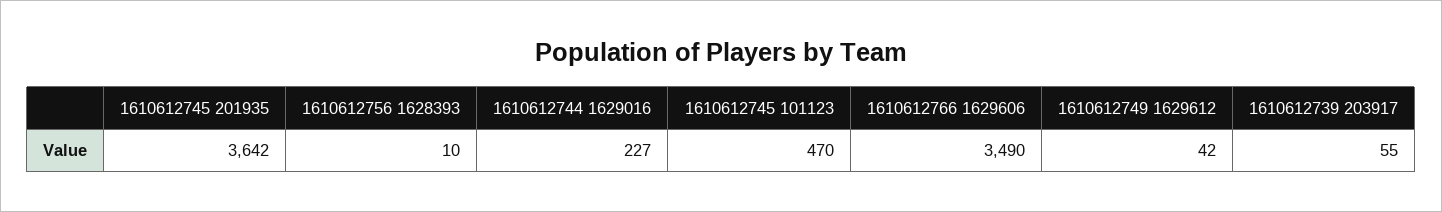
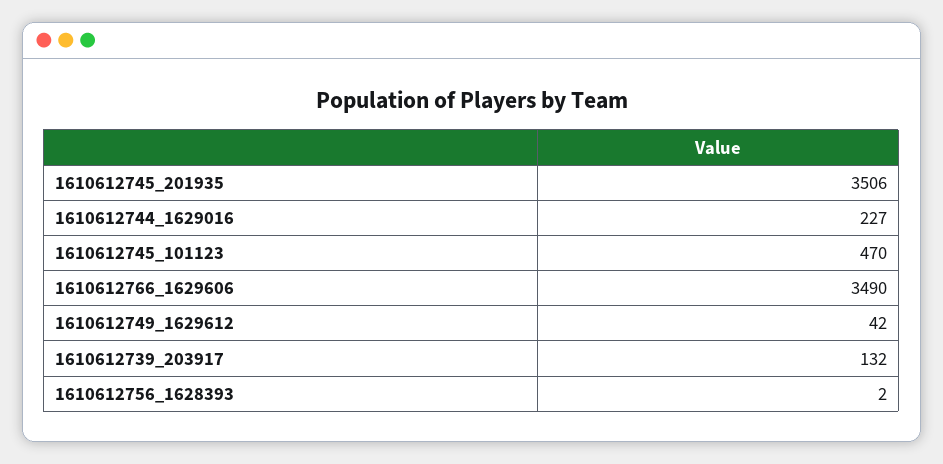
  {
-   "1610612745 201935": 3642,
+   "1610612745 201935": 3506,
-   "1610612756 1628393": 10,
+   "1610612756 1628393": 2,
    "1610612744 1629016": 227,
    "1610612745 101123": 470,
    "1610612766 1629606": 3490,
    "1610612749 1629612": 42,
-   "1610612739 203917": 55
+   "1610612739 203917": 132
  }

